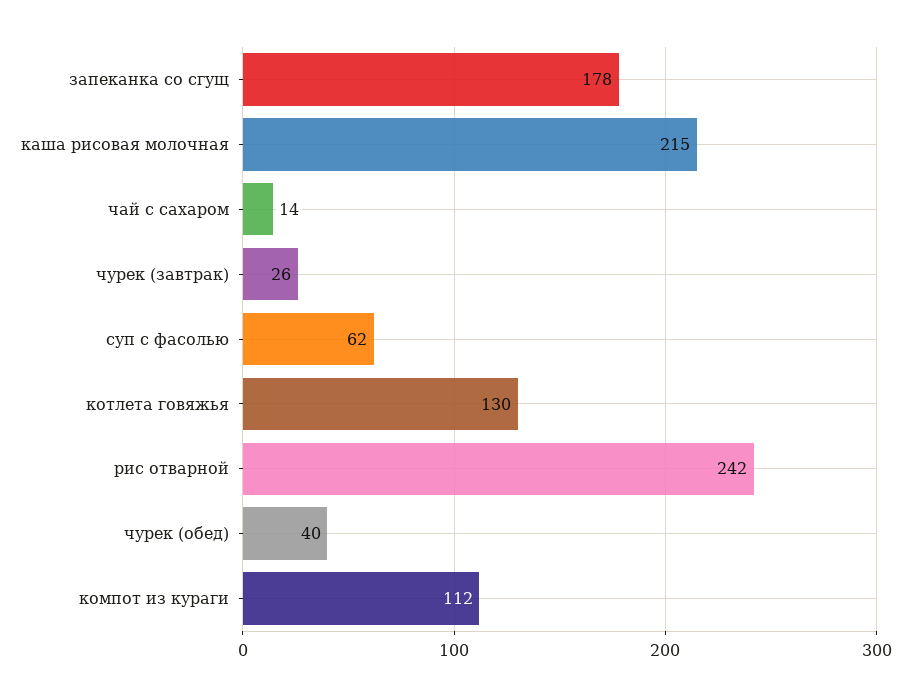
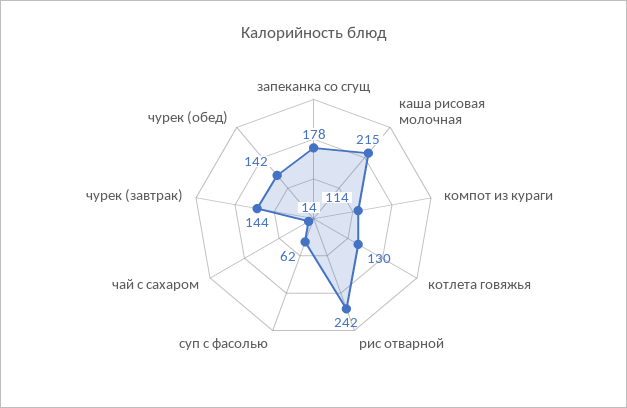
  {
    "запеканка со сгущ": 178,
    "каша рисовая молочная": 215,
    "чай с сахаром": 14,
-   "чурек (завтрак)": 26,
+   "чурек (завтрак)": 144,
    "суп с фасолью": 62,
    "котлета говяжья": 130,
    "рис отварной": 242,
-   "чурек (обед)": 40,
+   "чурек (обед)": 142,
-   "компот из кураги": 112
+   "компот из кураги": 114
  }

